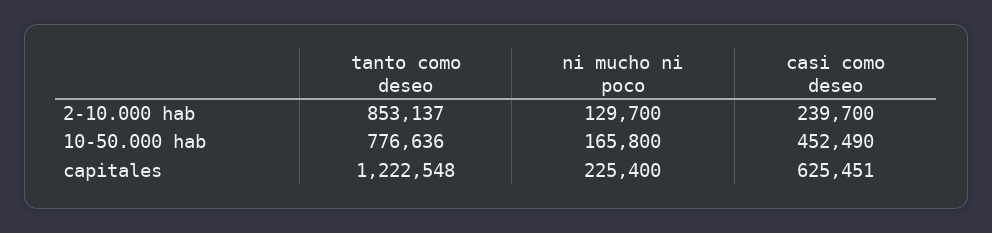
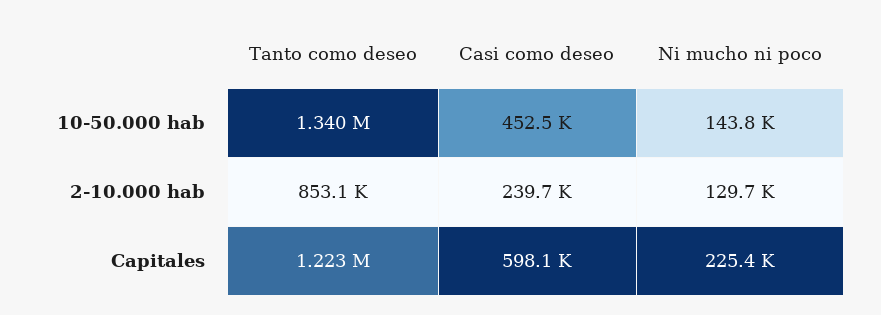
  {
    "tanto como deseo": {
      "2-10.000 hab": 853137,
-     "10-50.000 hab": 776636,
+     "10-50.000 hab": 1340000,
      "capitales": 1222548
    },
    "ni mucho ni poco": {
      "2-10.000 hab": 129700,
-     "10-50.000 hab": 165800,
+     "10-50.000 hab": 143800,
      "capitales": 225400
    },
    "casi como deseo": {
      "2-10.000 hab": 239700,
      "10-50.000 hab": 452490,
-     "capitales": 625451
+     "capitales": 598100
    }
  }

